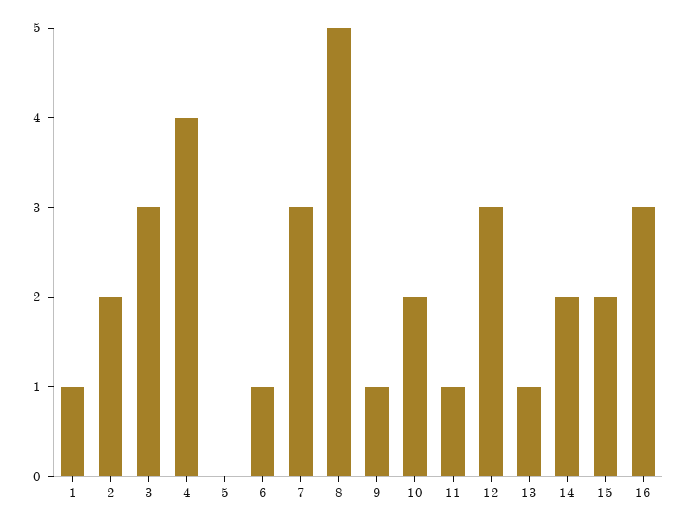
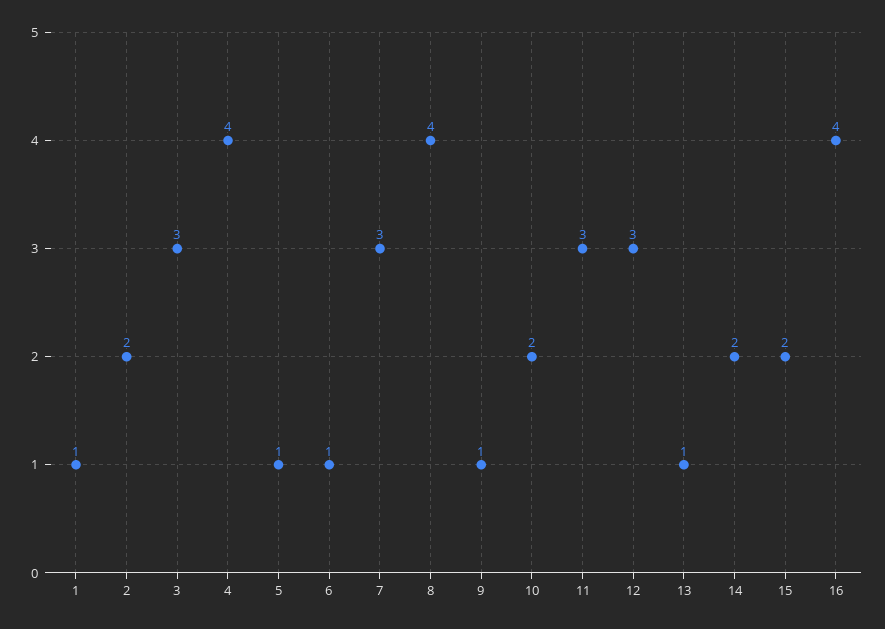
  {
    "1": 1,
    "2": 2,
    "3": 3,
    "4": 4,
-   "5": 0,
+   "5": 1,
    "6": 1,
    "7": 3,
-   "8": 5,
+   "8": 4,
    "9": 1,
    "10": 2,
-   "11": 1,
+   "11": 3,
    "12": 3,
    "13": 1,
    "14": 2,
    "15": 2,
-   "16": 3
+   "16": 4
  }

